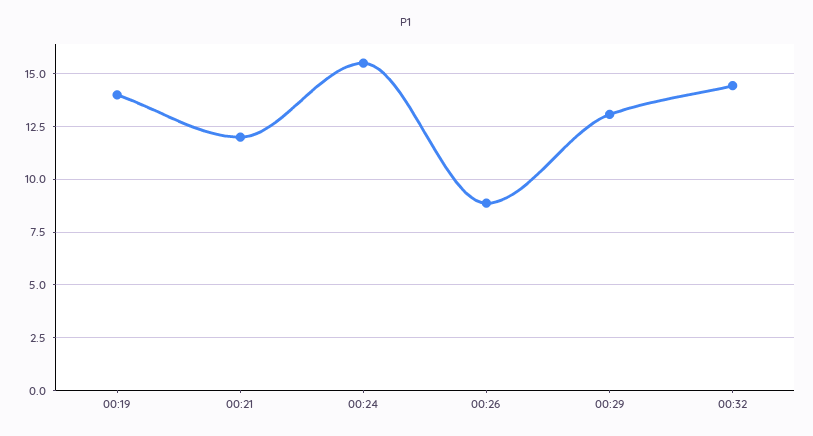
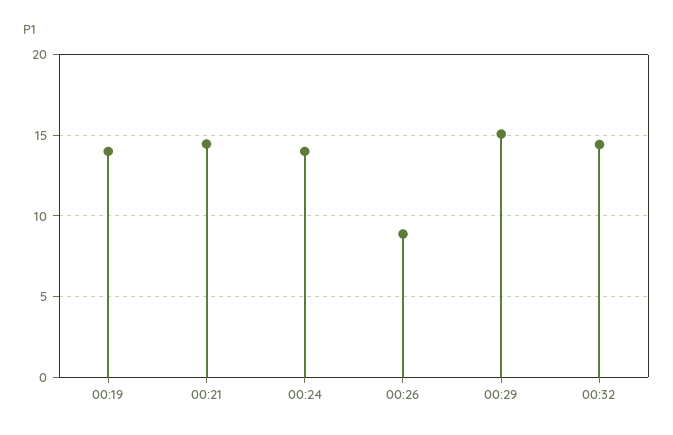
  {
    "00:19": 14,
-   "00:21": 12,
+   "00:21": 14.5,
-   "00:24": 15.5,
+   "00:24": 14,
    "00:26": 9,
-   "00:29": 13,
+   "00:29": 15,
    "00:32": 14.5
  }

